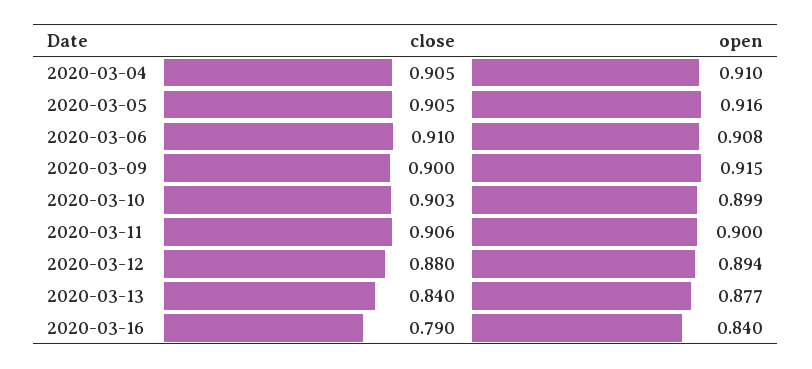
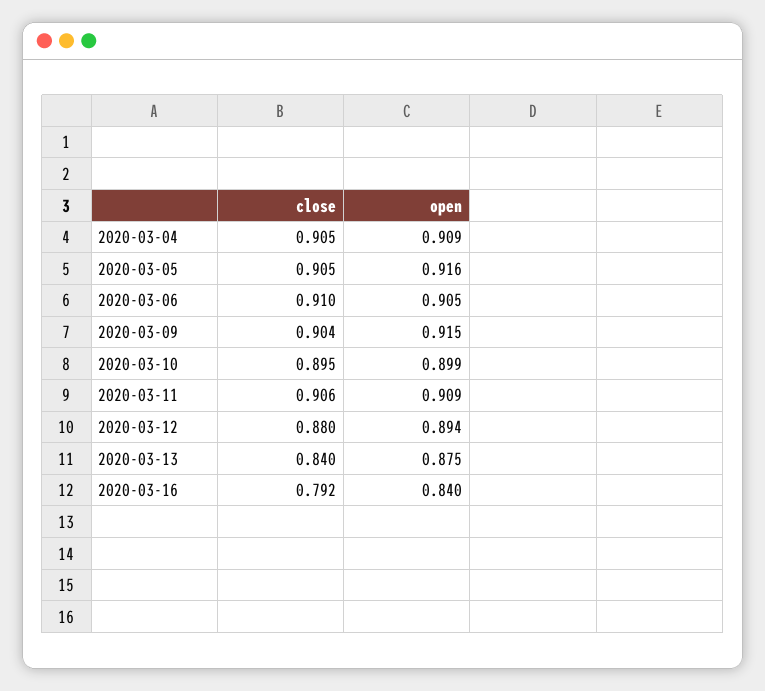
  {
    "close": {
      "2020-03-04": 0.905,
      "2020-03-05": 0.905,
      "2020-03-06": 0.91,
-     "2020-03-09": 0.9,
+     "2020-03-09": 0.904,
-     "2020-03-10": 0.903,
+     "2020-03-10": 0.895,
      "2020-03-11": 0.906,
      "2020-03-12": 0.88,
      "2020-03-13": 0.84,
-     "2020-03-16": 0.79
+     "2020-03-16": 0.792
    },
    "open": {
-     "2020-03-04": 0.91,
+     "2020-03-04": 0.909,
      "2020-03-05": 0.916,
-     "2020-03-06": 0.908,
+     "2020-03-06": 0.905,
      "2020-03-09": 0.915,
      "2020-03-10": 0.899,
-     "2020-03-11": 0.9,
+     "2020-03-11": 0.909,
      "2020-03-12": 0.894,
-     "2020-03-13": 0.877,
+     "2020-03-13": 0.875,
      "2020-03-16": 0.84
    }
  }

